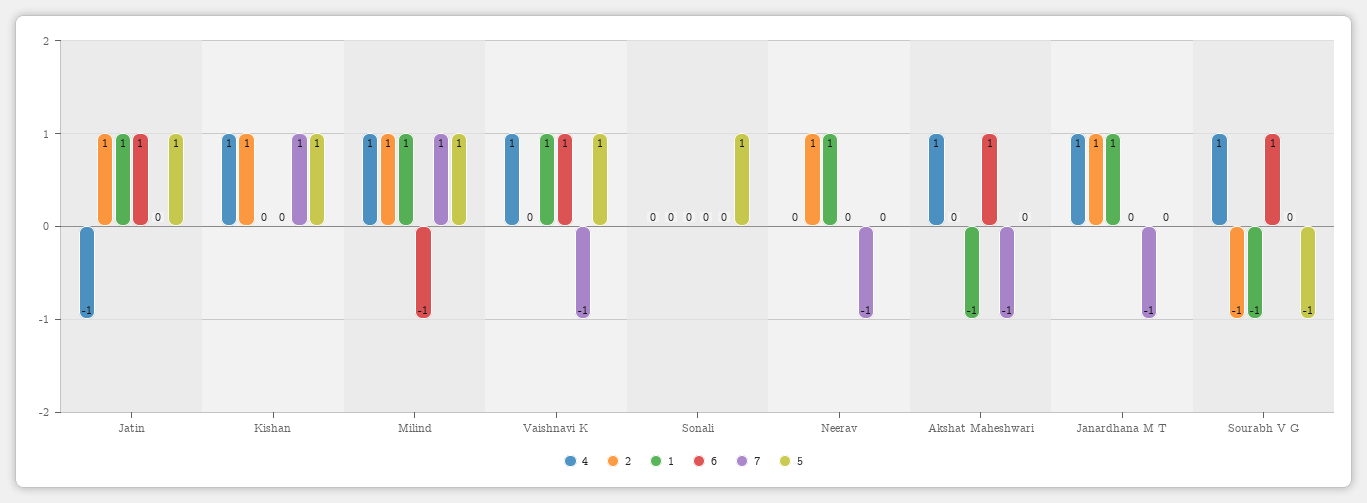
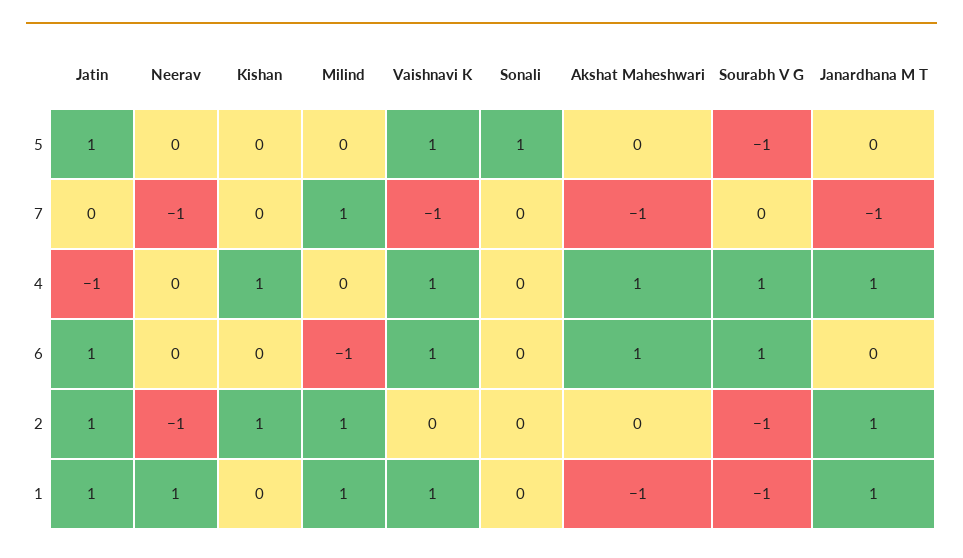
  {
    "4": {
      "Jatin": -1,
      "Kishan": 1,
-     "Milind": 1,
+     "Milind": 0,
      "Vaishnavi K": 1,
      "Sonali": 0,
      "Neerav": 0,
      "Akshat Maheshwari": 1,
      "Janardhana M T": 1,
      "Sourabh V G": 1
    },
    "2": {
      "Jatin": 1,
      "Kishan": 1,
      "Milind": 1,
      "Vaishnavi K": 0,
      "Sonali": 0,
-     "Neerav": 1,
+     "Neerav": -1,
      "Akshat Maheshwari": 0,
      "Janardhana M T": 1,
      "Sourabh V G": -1
    },
    "1": {
      "Jatin": 1,
      "Kishan": 0,
      "Milind": 1,
      "Vaishnavi K": 1,
      "Sonali": 0,
      "Neerav": 1,
      "Akshat Maheshwari": -1,
      "Janardhana M T": 1,
      "Sourabh V G": -1
    },
    "6": {
      "Jatin": 1,
      "Kishan": 0,
      "Milind": -1,
      "Vaishnavi K": 1,
      "Sonali": 0,
      "Neerav": 0,
      "Akshat Maheshwari": 1,
      "Janardhana M T": 0,
      "Sourabh V G": 1
    },
    "7": {
      "Jatin": 0,
-     "Kishan": 1,
+     "Kishan": 0,
      "Milind": 1,
      "Vaishnavi K": -1,
      "Sonali": 0,
      "Neerav": -1,
      "Akshat Maheshwari": -1,
      "Janardhana M T": -1,
      "Sourabh V G": 0
    },
    "5": {
      "Jatin": 1,
-     "Kishan": 1,
+     "Kishan": 0,
-     "Milind": 1,
+     "Milind": 0,
      "Vaishnavi K": 1,
      "Sonali": 1,
      "Neerav": 0,
      "Akshat Maheshwari": 0,
      "Janardhana M T": 0,
      "Sourabh V G": -1
    }
  }

